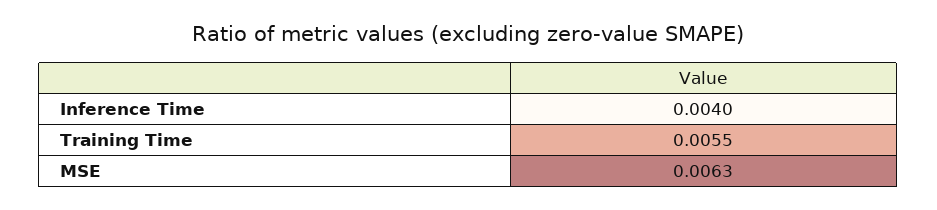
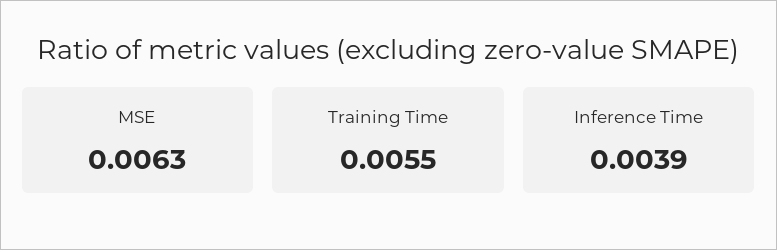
  {
-   "Inference Time": 0.004,
+   "Inference Time": 0.0039,
    "Training Time": 0.0055,
    "MSE": 0.0063
  }

